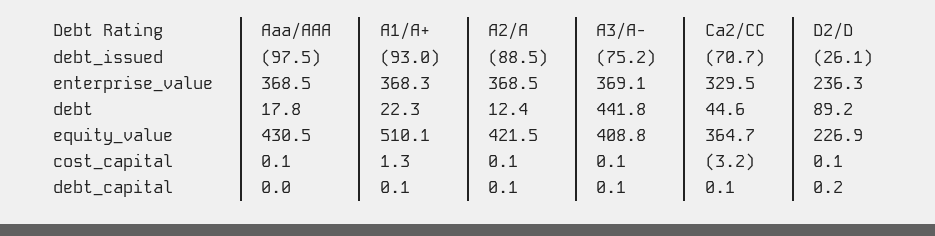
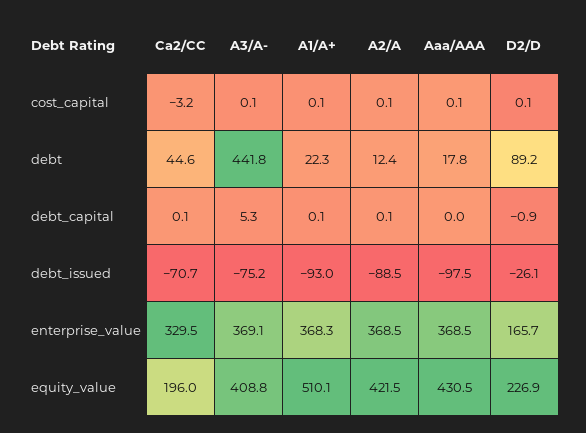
  {
    "Aaa/AAA": {
      "debt_issued": -97.5,
      "enterprise_value": 368.5,
      "debt": 17.8,
      "equity_value": 430.5,
      "cost_capital": 0.1,
      "debt_capital": 0
    },
    "A1/A+": {
      "debt_issued": -93,
      "enterprise_value": 368.3,
      "debt": 22.3,
      "equity_value": 510.1,
-     "cost_capital": 1.3,
+     "cost_capital": 0.1,
      "debt_capital": 0.1
    },
    "A2/A": {
      "debt_issued": -88.5,
      "enterprise_value": 368.5,
      "debt": 12.4,
      "equity_value": 421.5,
      "cost_capital": 0.1,
      "debt_capital": 0.1
    },
    "A3/A-": {
      "debt_issued": -75.2,
      "enterprise_value": 369.1,
      "debt": 441.8,
      "equity_value": 408.8,
      "cost_capital": 0.1,
-     "debt_capital": 0.1
+     "debt_capital": 5.3
    },
    "Ca2/CC": {
      "debt_issued": -70.7,
      "enterprise_value": 329.5,
      "debt": 44.6,
-     "equity_value": 364.7,
+     "equity_value": 196,
      "cost_capital": -3.2,
      "debt_capital": 0.1
    },
    "D2/D": {
      "debt_issued": -26.1,
-     "enterprise_value": 236.3,
+     "enterprise_value": 165.7,
      "debt": 89.2,
      "equity_value": 226.9,
      "cost_capital": 0.1,
-     "debt_capital": 0.2
+     "debt_capital": -0.9
    }
  }

